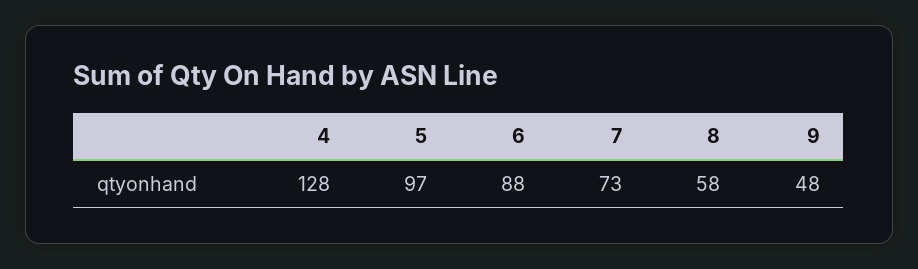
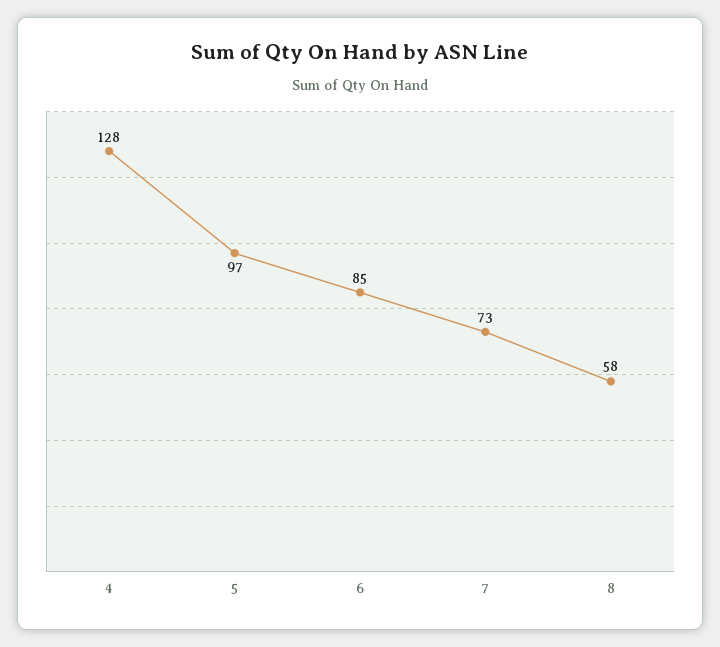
  {
    "4": 128,
    "5": 97,
-   "6": 88,
+   "6": 85,
    "7": 73,
-   "8": 58,
+   "8": 58
-   "9": 48
  }

